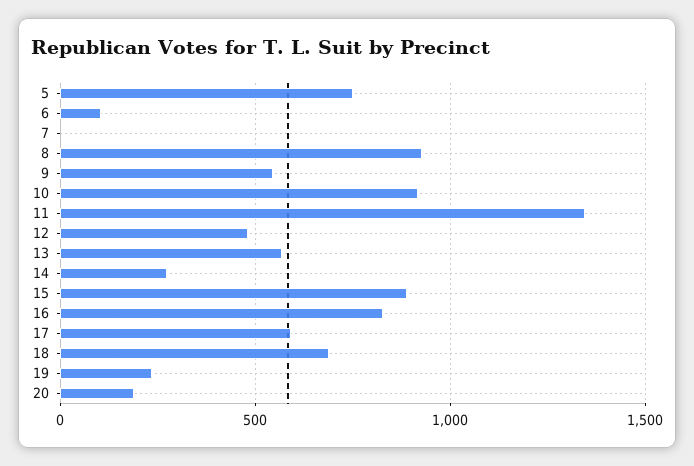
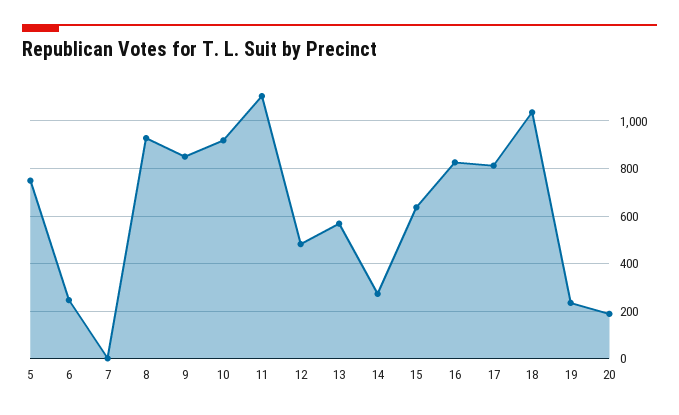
  {
    "5": 750,
-   "6": 100,
+   "6": 250,
    "7": 0,
    "8": 950,
-   "9": 550,
+   "9": 850,
    "10": 900,
-   "11": 1350,
+   "11": 1100,
    "12": 500,
    "13": 550,
    "14": 250,
-   "15": 900,
+   "15": 650,
    "16": 850,
-   "17": 600,
+   "17": 800,
-   "18": 700,
+   "18": 1050,
    "19": 250,
    "20": 200
  }

